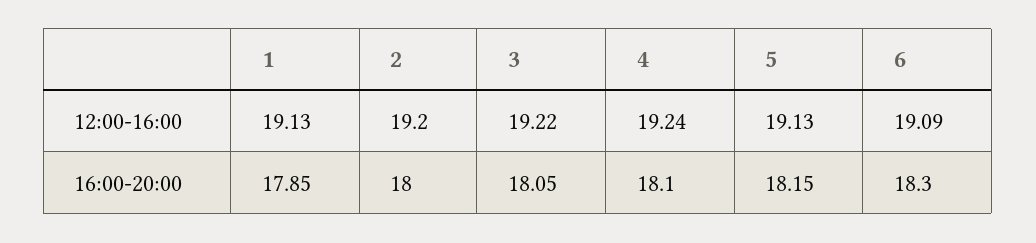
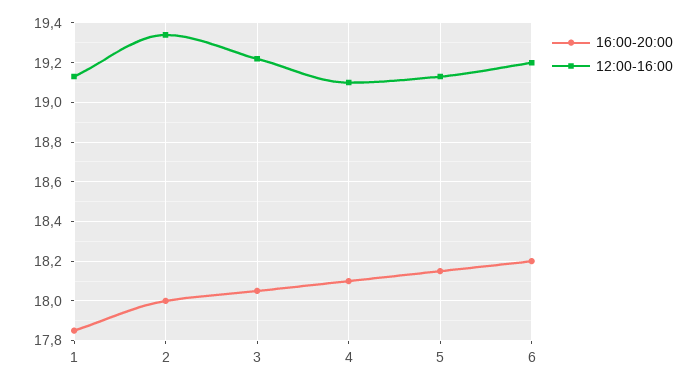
  {
    "12:00-16:00": {
      "1": 19.13,
-     "2": 19.2,
+     "2": 19.35,
      "3": 19.22,
-     "4": 19.24,
+     "4": 19.1,
      "5": 19.13,
-     "6": 19.09
+     "6": 19.2
    },
    "16:00-20:00": {
      "1": 17.85,
      "2": 18,
      "3": 18.05,
      "4": 18.1,
      "5": 18.15,
-     "6": 18.3
+     "6": 18.2
    }
  }

